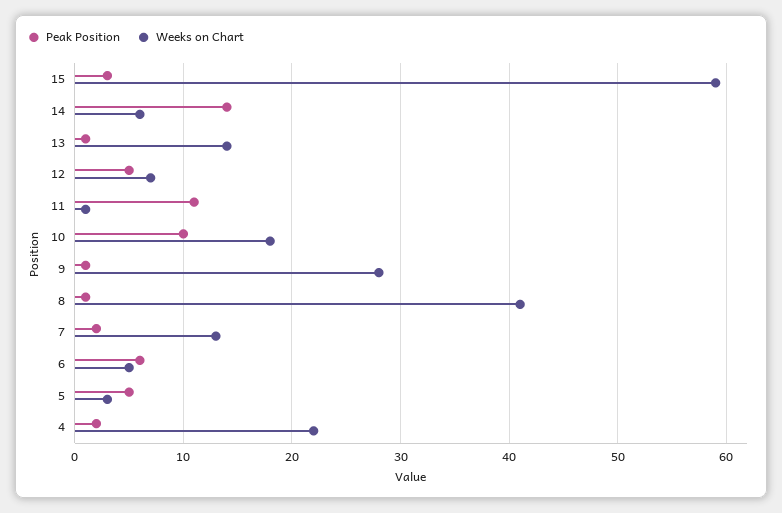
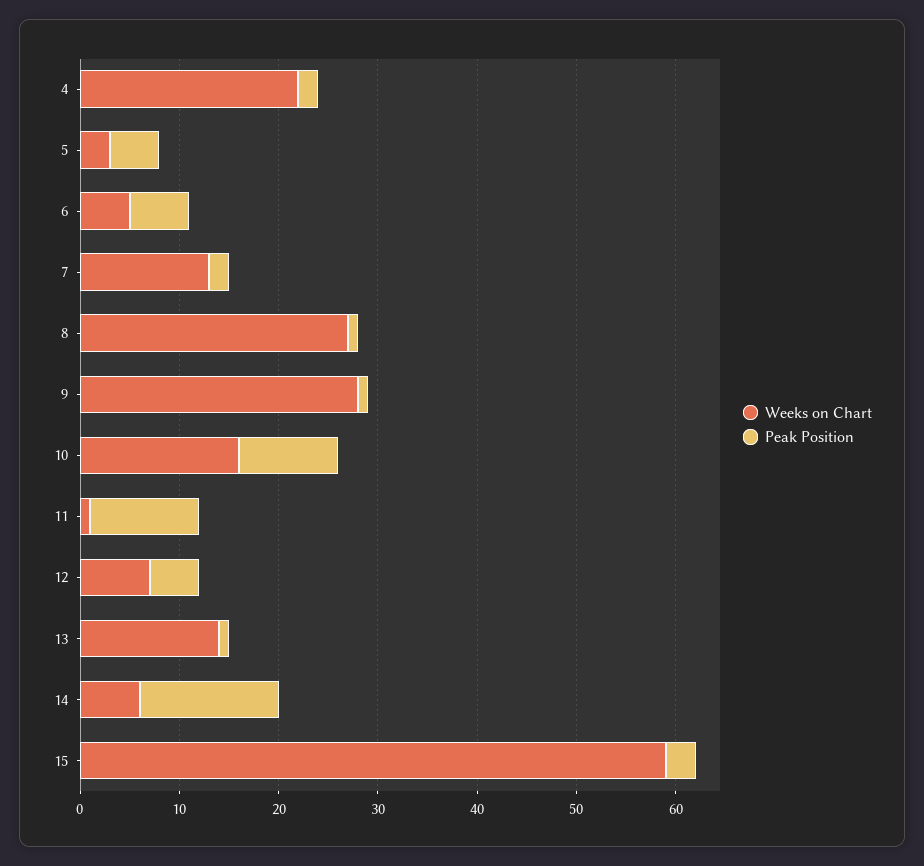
  {
    "Peak Position": {
      "15": 3,
      "14": 14,
      "13": 1,
      "12": 5,
      "11": 11,
      "10": 10,
      "9": 1,
      "8": 1,
      "7": 2,
      "6": 6,
      "5": 5,
      "4": 2
    },
    "Weeks on Chart": {
      "15": 59,
      "14": 6,
      "13": 14,
      "12": 7,
      "11": 1,
-     "10": 18,
+     "10": 16,
      "9": 28,
-     "8": 41,
+     "8": 27,
      "7": 13,
      "6": 5,
      "5": 3,
      "4": 22
    }
  }

